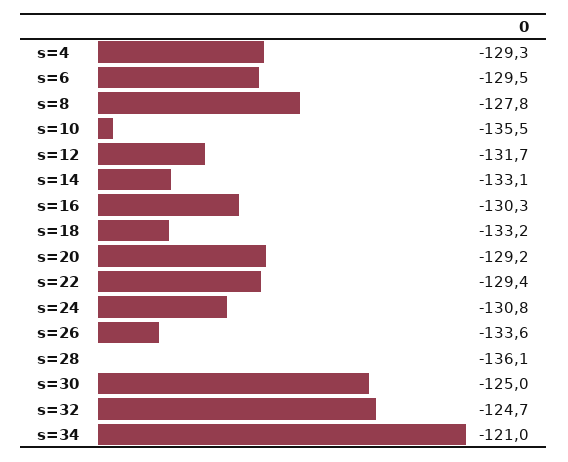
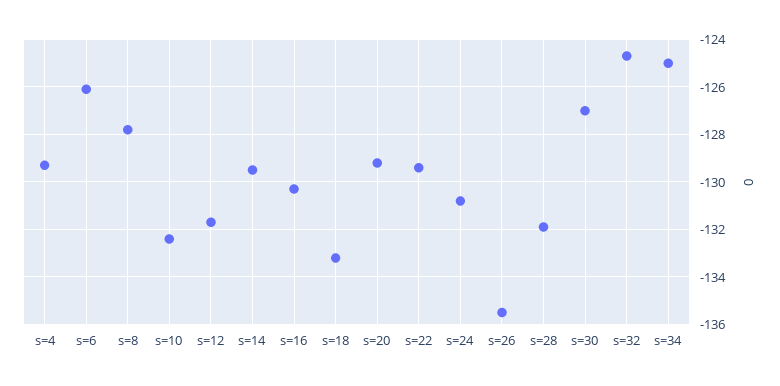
  {
    "s=4": -129.3,
-   "s=6": -129.5,
+   "s=6": -126,
    "s=8": -127.8,
-   "s=10": -135.5,
+   "s=10": -132.5,
    "s=12": -131.7,
-   "s=14": -133.1,
+   "s=14": -129.5,
    "s=16": -130.3,
    "s=18": -133.2,
    "s=20": -129.2,
    "s=22": -129.4,
    "s=24": -130.8,
-   "s=26": -133.6,
+   "s=26": -135.5,
-   "s=28": -136.1,
+   "s=28": -132,
-   "s=30": -125,
+   "s=30": -127,
    "s=32": -124.7,
-   "s=34": -121
+   "s=34": -125
  }

